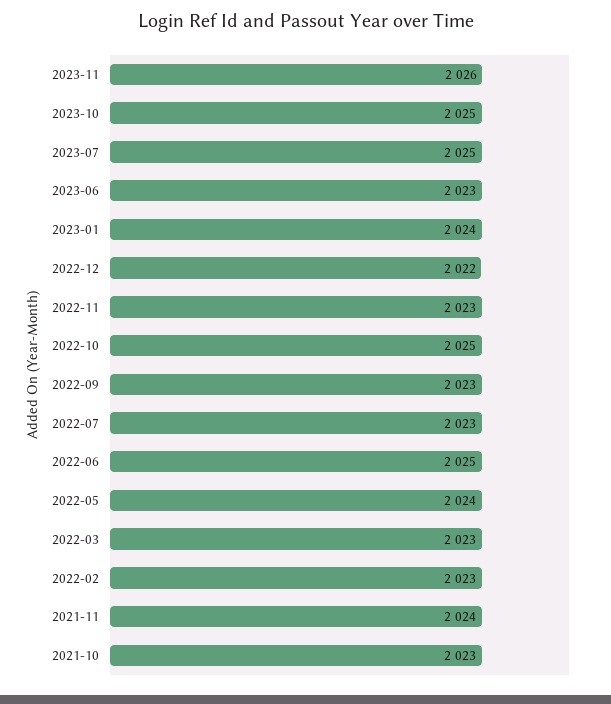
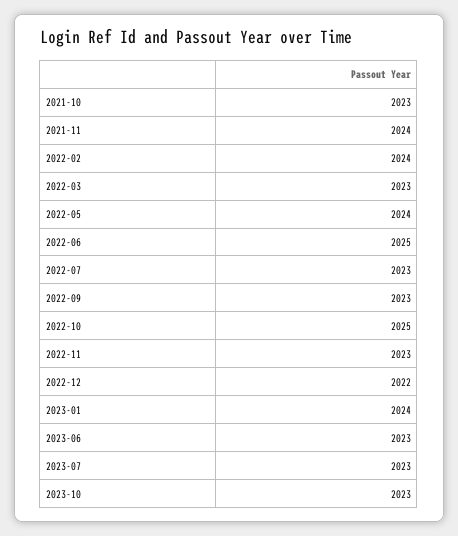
  {
-   "2023-11": 2026,
-   "2023-10": 2025,
+   "2023-10": 2023,
-   "2023-07": 2025,
+   "2023-07": 2023,
    "2023-06": 2023,
    "2023-01": 2024,
    "2022-12": 2022,
    "2022-11": 2023,
    "2022-10": 2025,
    "2022-09": 2023,
    "2022-07": 2023,
    "2022-06": 2025,
    "2022-05": 2024,
    "2022-03": 2023,
-   "2022-02": 2023,
+   "2022-02": 2024,
    "2021-11": 2024,
    "2021-10": 2023
  }

